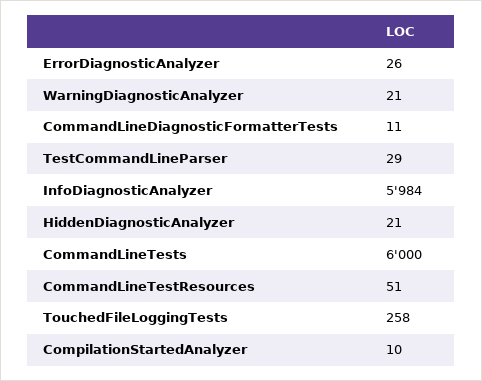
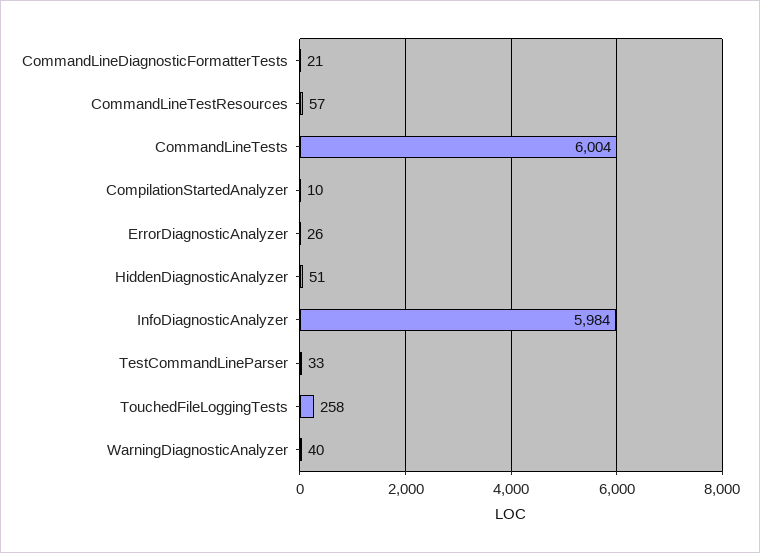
  {
    "ErrorDiagnosticAnalyzer": 26,
-   "WarningDiagnosticAnalyzer": 21,
+   "WarningDiagnosticAnalyzer": 40,
-   "CommandLineDiagnosticFormatterTests": 11,
+   "CommandLineDiagnosticFormatterTests": 21,
-   "TestCommandLineParser": 29,
+   "TestCommandLineParser": 33,
    "InfoDiagnosticAnalyzer": 5984,
-   "HiddenDiagnosticAnalyzer": 21,
+   "HiddenDiagnosticAnalyzer": 51,
-   "CommandLineTests": 6000,
+   "CommandLineTests": 6004,
-   "CommandLineTestResources": 51,
+   "CommandLineTestResources": 57,
    "TouchedFileLoggingTests": 258,
    "CompilationStartedAnalyzer": 10
  }

